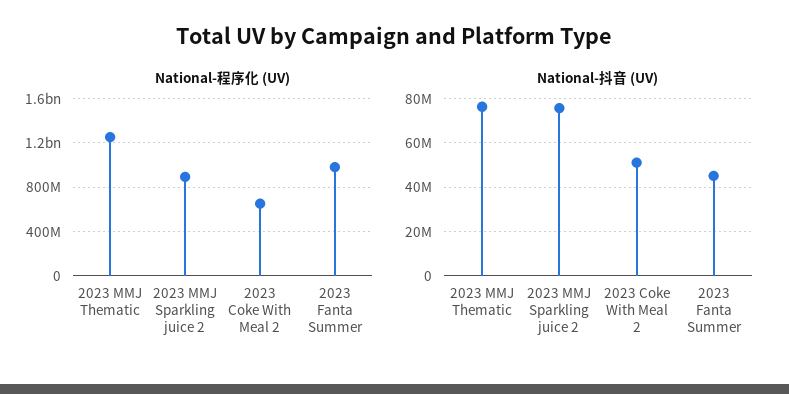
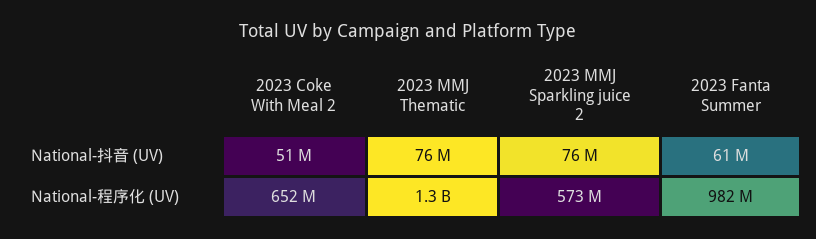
  {
    "National-程序化 (UV)": {
      "2023 MMJ Thematic": 1300000000,
-     "2023 MMJ Sparkling juice 2": 900000000,
+     "2023 MMJ Sparkling juice 2": 573000000,
      "2023 Coke With Meal 2": 652000000,
      "2023 Fanta Summer": 982000000
    },
    "National-抖音 (UV)": {
      "2023 MMJ Thematic": 76000000,
      "2023 MMJ Sparkling juice 2": 76000000,
      "2023 Coke With Meal 2": 51000000,
-     "2023 Fanta Summer": 45000000
+     "2023 Fanta Summer": 61000000
    }
  }

